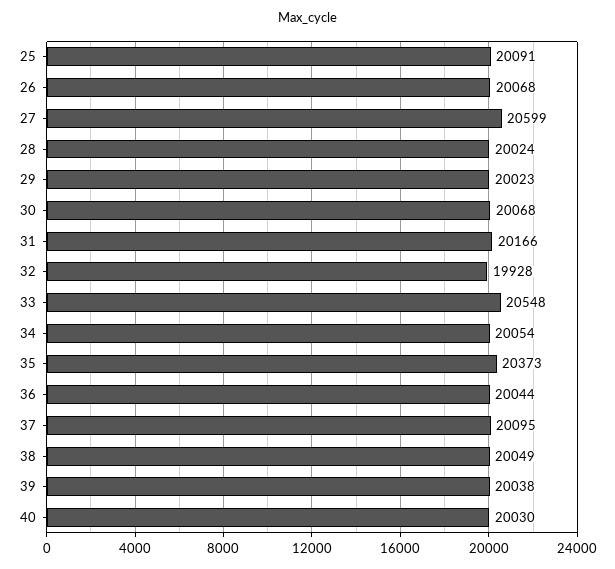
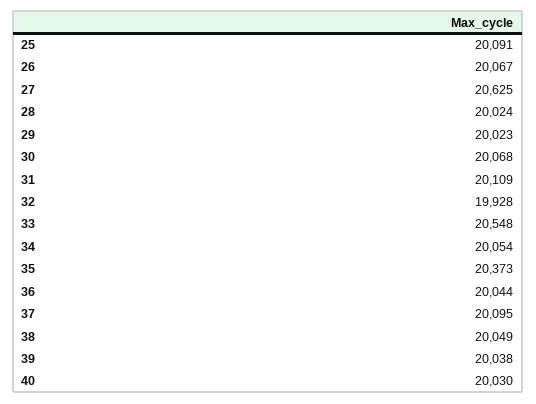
  {
    "25": 20091,
-   "26": 20068,
+   "26": 20067,
-   "27": 20599,
+   "27": 20625,
    "28": 20024,
    "29": 20023,
    "30": 20068,
-   "31": 20166,
+   "31": 20109,
    "32": 19928,
    "33": 20548,
    "34": 20054,
    "35": 20373,
    "36": 20044,
    "37": 20095,
    "38": 20049,
    "39": 20038,
    "40": 20030
  }

